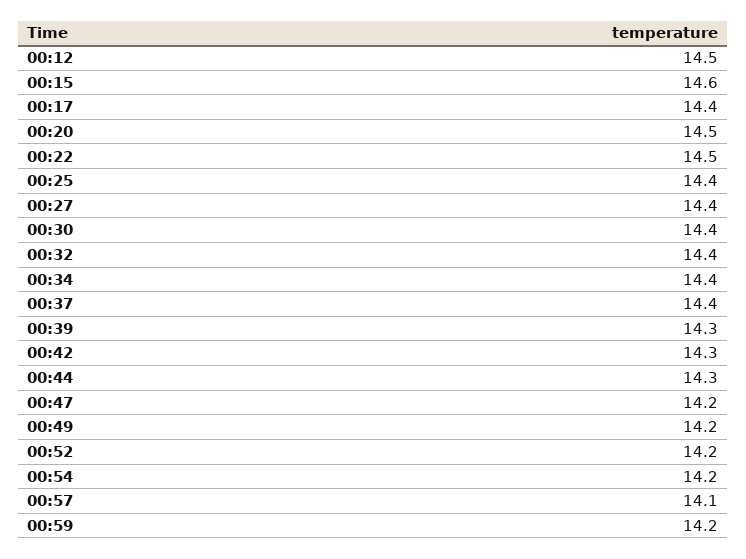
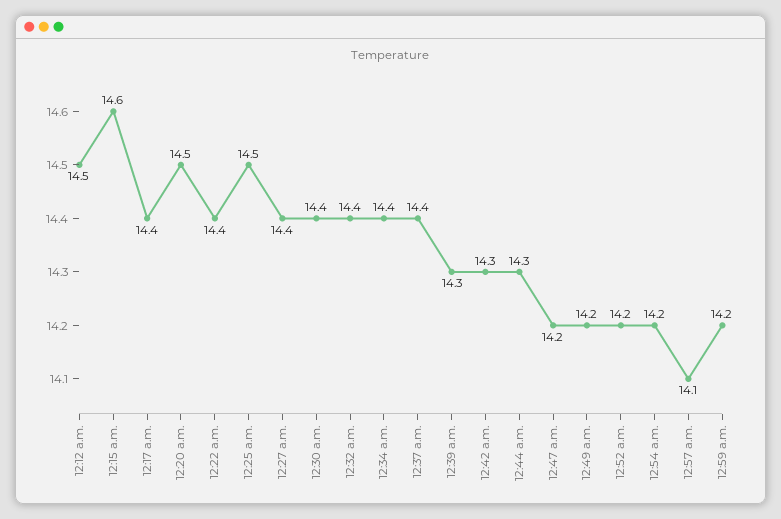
  {
    "00:12": 14.5,
    "00:15": 14.6,
    "00:17": 14.4,
    "00:20": 14.5,
-   "00:22": 14.5,
+   "00:22": 14.4,
-   "00:25": 14.4,
+   "00:25": 14.5,
    "00:27": 14.4,
    "00:30": 14.4,
    "00:32": 14.4,
    "00:34": 14.4,
    "00:37": 14.4,
    "00:39": 14.3,
    "00:42": 14.3,
    "00:44": 14.3,
    "00:47": 14.2,
    "00:49": 14.2,
    "00:52": 14.2,
    "00:54": 14.2,
    "00:57": 14.1,
    "00:59": 14.2
  }

